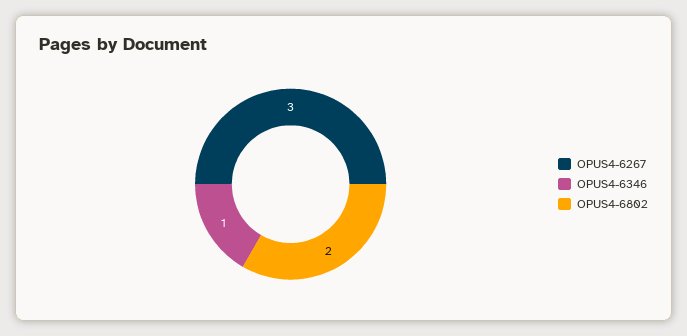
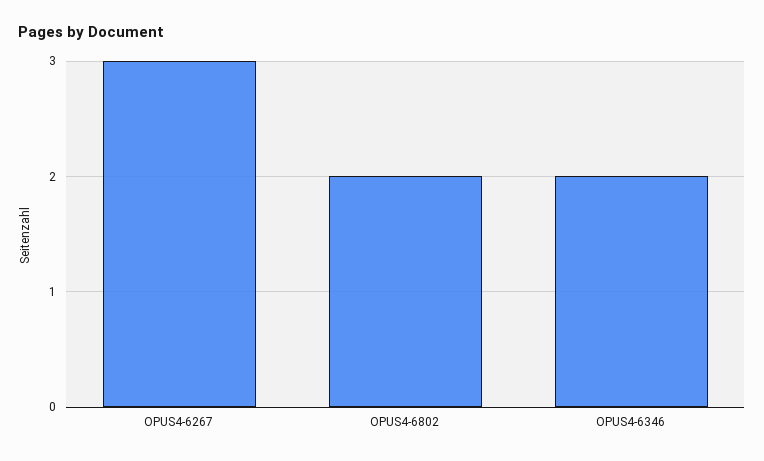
  {
    "OPUS4-6267": 3,
-   "OPUS4-6346": 1,
+   "OPUS4-6346": 2,
    "OPUS4-6802": 2
  }

